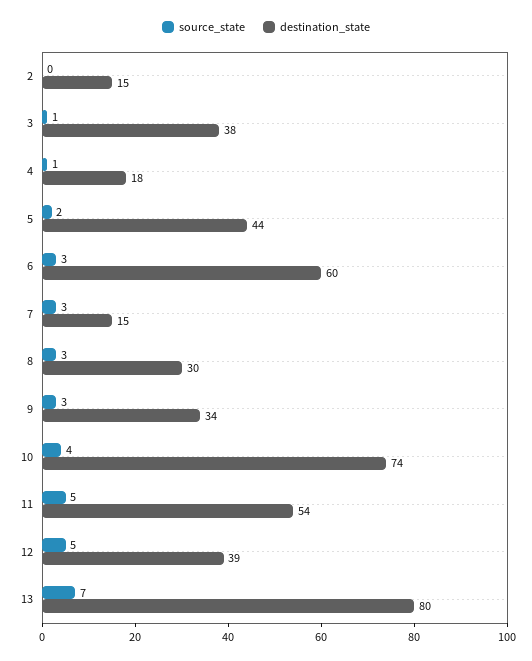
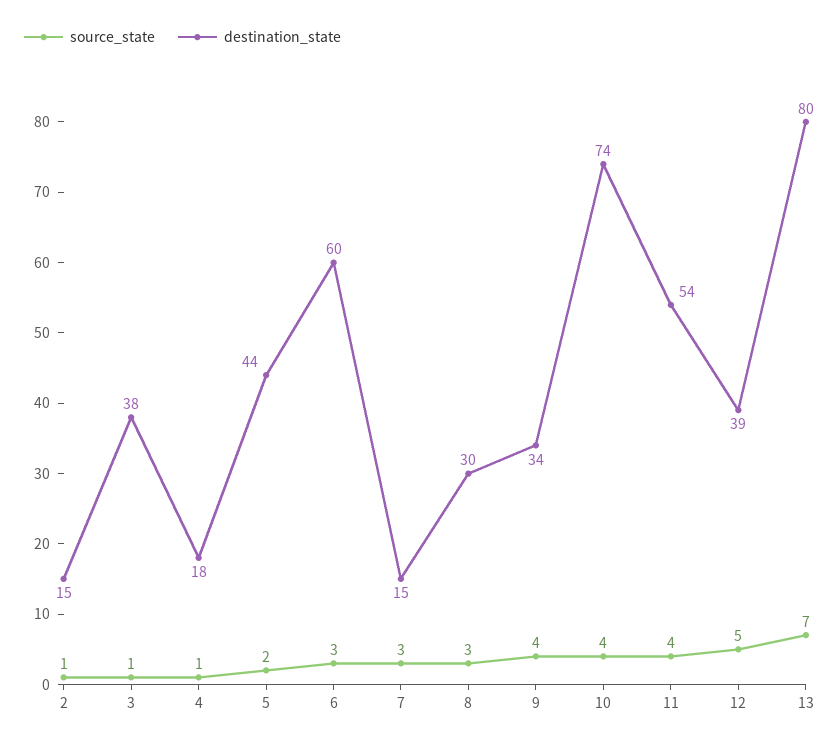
  {
    "source_state": {
-     "2": 0,
+     "2": 1,
      "3": 1,
      "4": 1,
      "5": 2,
      "6": 3,
      "7": 3,
      "8": 3,
-     "9": 3,
+     "9": 4,
      "10": 4,
-     "11": 5,
+     "11": 4,
      "12": 5,
      "13": 7
    },
    "destination_state": {
      "2": 15,
      "3": 38,
      "4": 18,
      "5": 44,
      "6": 60,
      "7": 15,
      "8": 30,
      "9": 34,
      "10": 74,
      "11": 54,
      "12": 39,
      "13": 80
    }
  }

